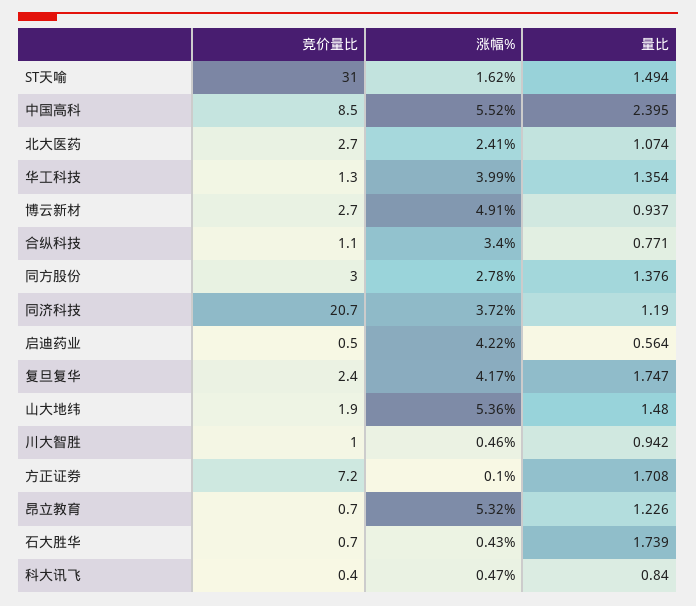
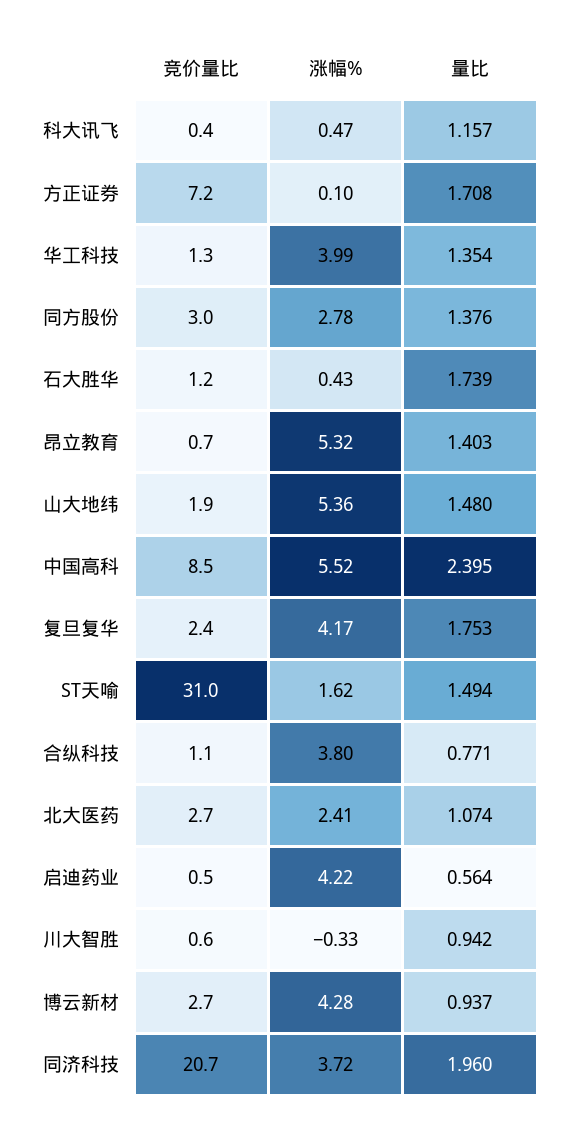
  {
    "竞价量比": {
      "ST天喻": 31,
      "中国高科": 8.5,
      "北大医药": 2.7,
      "华工科技": 1.3,
      "博云新材": 2.7,
      "合纵科技": 1.1,
      "同方股份": 3,
      "同济科技": 20.7,
      "启迪药业": 0.5,
      "复旦复华": 2.4,
      "山大地纬": 1.9,
-     "川大智胜": 1,
+     "川大智胜": 0.6,
      "方正证券": 7.2,
      "昂立教育": 0.7,
-     "石大胜华": 0.7,
+     "石大胜华": 1.2,
      "科大讯飞": 0.4
    },
    "涨幅%": {
      "ST天喻": 1.62,
      "中国高科": 5.52,
      "北大医药": 2.41,
      "华工科技": 3.99,
-     "博云新材": 4.91,
+     "博云新材": 4.28,
-     "合纵科技": 3.4,
+     "合纵科技": 3.8,
      "同方股份": 2.78,
      "同济科技": 3.72,
      "启迪药业": 4.22,
      "复旦复华": 4.17,
      "山大地纬": 5.36,
-     "川大智胜": 0.46,
+     "川大智胜": -0.33,
      "方正证券": 0.1,
      "昂立教育": 5.32,
      "石大胜华": 0.43,
      "科大讯飞": 0.47
    },
    "量比": {
      "ST天喻": 1.494,
      "中国高科": 2.395,
      "北大医药": 1.074,
      "华工科技": 1.354,
      "博云新材": 0.937,
      "合纵科技": 0.771,
      "同方股份": 1.376,
-     "同济科技": 1.19,
+     "同济科技": 1.96,
      "启迪药业": 0.564,
-     "复旦复华": 1.747,
+     "复旦复华": 1.753,
      "山大地纬": 1.48,
      "川大智胜": 0.942,
      "方正证券": 1.708,
-     "昂立教育": 1.226,
+     "昂立教育": 1.403,
      "石大胜华": 1.739,
-     "科大讯飞": 0.84
+     "科大讯飞": 1.157
    }
  }

